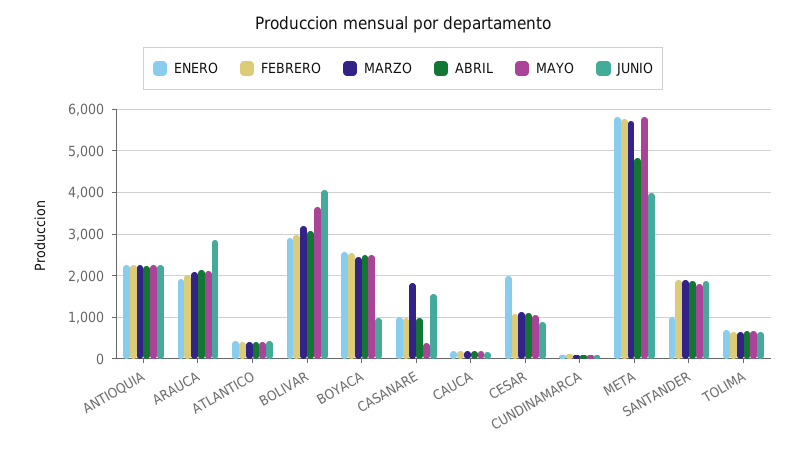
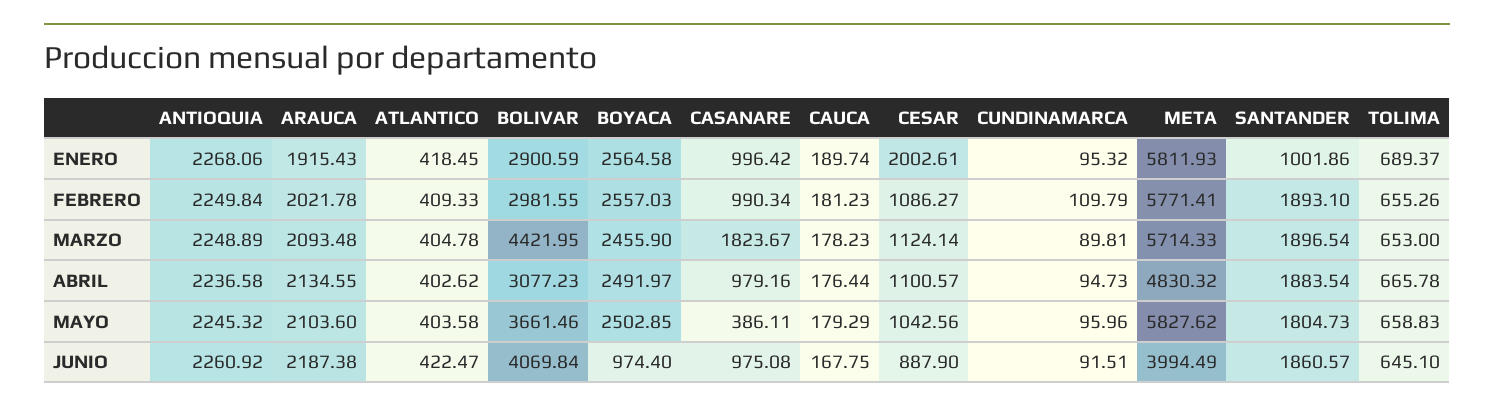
  {
    "ENERO": {
      "ANTIOQUIA": 2268.06,
      "ARAUCA": 1915.43,
      "ATLANTICO": 418.45,
      "BOLIVAR": 2900.59,
      "BOYACA": 2564.58,
      "CASANARE": 996.42,
      "CAUCA": 189.74,
      "CESAR": 2002.61,
      "CUNDINAMARCA": 95.32,
      "META": 5811.93,
      "SANTANDER": 1001.86,
      "TOLIMA": 689.37
    },
    "FEBRERO": {
      "ANTIOQUIA": 2249.84,
      "ARAUCA": 2021.78,
      "ATLANTICO": 409.33,
      "BOLIVAR": 2981.55,
      "BOYACA": 2557.03,
      "CASANARE": 990.34,
      "CAUCA": 181.23,
      "CESAR": 1086.27,
      "CUNDINAMARCA": 109.79,
      "META": 5771.41,
      "SANTANDER": 1893.1,
      "TOLIMA": 655.26
    },
    "MARZO": {
      "ANTIOQUIA": 2248.89,
      "ARAUCA": 2093.48,
      "ATLANTICO": 404.78,
-     "BOLIVAR": 3200,
+     "BOLIVAR": 4421.95,
      "BOYACA": 2455.9,
      "CASANARE": 1823.67,
      "CAUCA": 178.23,
      "CESAR": 1124.14,
      "CUNDINAMARCA": 89.81,
      "META": 5714.33,
      "SANTANDER": 1896.54,
      "TOLIMA": 653
    },
    "ABRIL": {
      "ANTIOQUIA": 2236.58,
      "ARAUCA": 2134.55,
      "ATLANTICO": 402.62,
      "BOLIVAR": 3077.23,
      "BOYACA": 2491.97,
      "CASANARE": 979.16,
      "CAUCA": 176.44,
      "CESAR": 1100.57,
      "CUNDINAMARCA": 94.73,
      "META": 4830.32,
      "SANTANDER": 1883.54,
      "TOLIMA": 665.78
    },
    "MAYO": {
      "ANTIOQUIA": 2245.32,
      "ARAUCA": 2103.6,
      "ATLANTICO": 403.58,
      "BOLIVAR": 3661.46,
      "BOYACA": 2502.85,
      "CASANARE": 386.11,
      "CAUCA": 179.29,
      "CESAR": 1042.56,
      "CUNDINAMARCA": 95.96,
      "META": 5827.62,
      "SANTANDER": 1804.73,
      "TOLIMA": 658.83
    },
    "JUNIO": {
      "ANTIOQUIA": 2260.92,
-     "ARAUCA": 2800,
+     "ARAUCA": 2187.38,
      "ATLANTICO": 422.47,
      "BOLIVAR": 4069.84,
      "BOYACA": 974.4,
-     "CASANARE": 1600,
+     "CASANARE": 975.08,
      "CAUCA": 167.75,
      "CESAR": 887.9,
      "CUNDINAMARCA": 91.51,
      "META": 3994.49,
      "SANTANDER": 1860.57,
      "TOLIMA": 645.1
    }
  }

